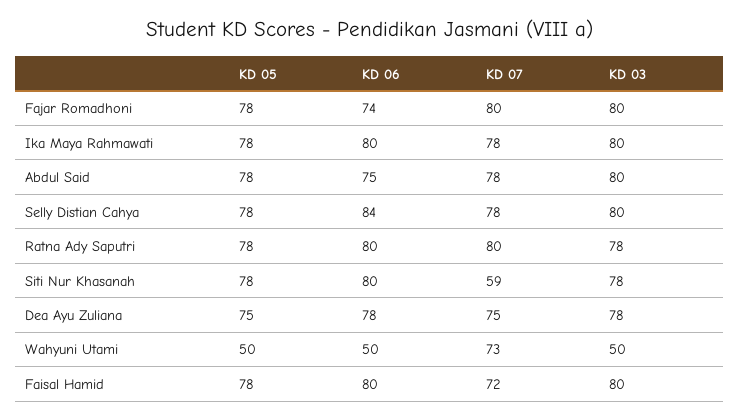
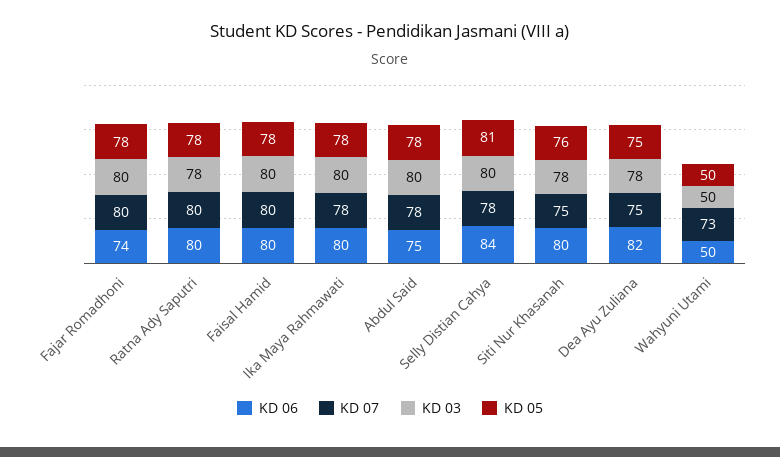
  {
    "KD 05": {
      "Fajar Romadhoni": 78,
      "Ika Maya Rahmawati": 78,
      "Abdul Said": 78,
-     "Selly Distian Cahya": 78,
+     "Selly Distian Cahya": 81,
      "Ratna Ady Saputri": 78,
-     "Siti Nur Khasanah": 78,
+     "Siti Nur Khasanah": 76,
      "Dea Ayu Zuliana": 75,
      "Wahyuni Utami": 50,
      "Faisal Hamid": 78
    },
    "KD 06": {
      "Fajar Romadhoni": 74,
      "Ika Maya Rahmawati": 80,
      "Abdul Said": 75,
      "Selly Distian Cahya": 84,
      "Ratna Ady Saputri": 80,
      "Siti Nur Khasanah": 80,
-     "Dea Ayu Zuliana": 78,
+     "Dea Ayu Zuliana": 82,
      "Wahyuni Utami": 50,
      "Faisal Hamid": 80
    },
    "KD 07": {
      "Fajar Romadhoni": 80,
      "Ika Maya Rahmawati": 78,
      "Abdul Said": 78,
      "Selly Distian Cahya": 78,
      "Ratna Ady Saputri": 80,
-     "Siti Nur Khasanah": 59,
+     "Siti Nur Khasanah": 75,
      "Dea Ayu Zuliana": 75,
      "Wahyuni Utami": 73,
-     "Faisal Hamid": 72
+     "Faisal Hamid": 80
    },
    "KD 03": {
      "Fajar Romadhoni": 80,
      "Ika Maya Rahmawati": 80,
      "Abdul Said": 80,
      "Selly Distian Cahya": 80,
      "Ratna Ady Saputri": 78,
      "Siti Nur Khasanah": 78,
      "Dea Ayu Zuliana": 78,
      "Wahyuni Utami": 50,
      "Faisal Hamid": 80
    }
  }

